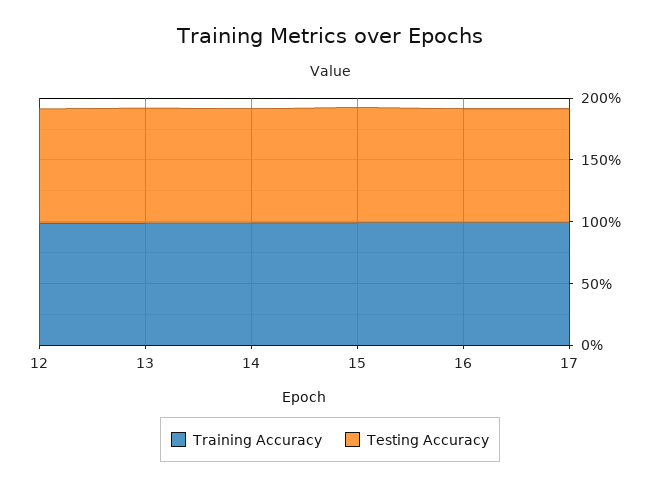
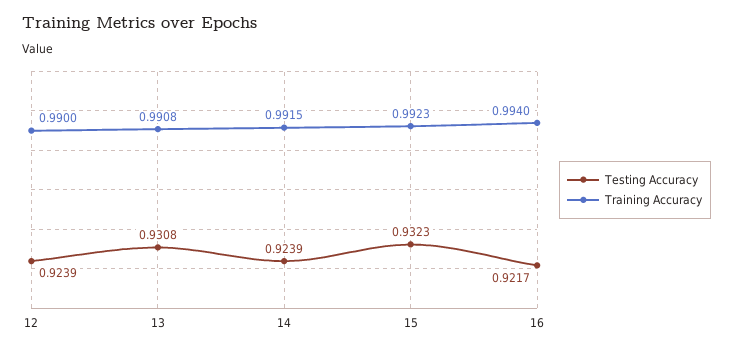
  {
    "Training Accuracy": {
      "12": 0.99,
      "13": 0.9908,
      "14": 0.9915,
      "15": 0.9923,
-     "16": 0.994,
+     "16": 0.994
-     "17": 1
    },
    "Testing Accuracy": {
      "12": 0.9239,
      "13": 0.9308,
      "14": 0.9239,
      "15": 0.9323,
-     "16": 0.9217,
+     "16": 0.9217
-     "17": 0.9
    }
  }

